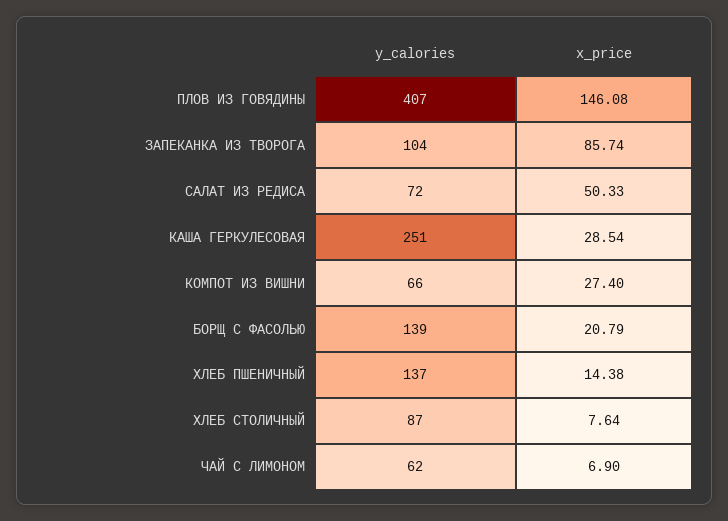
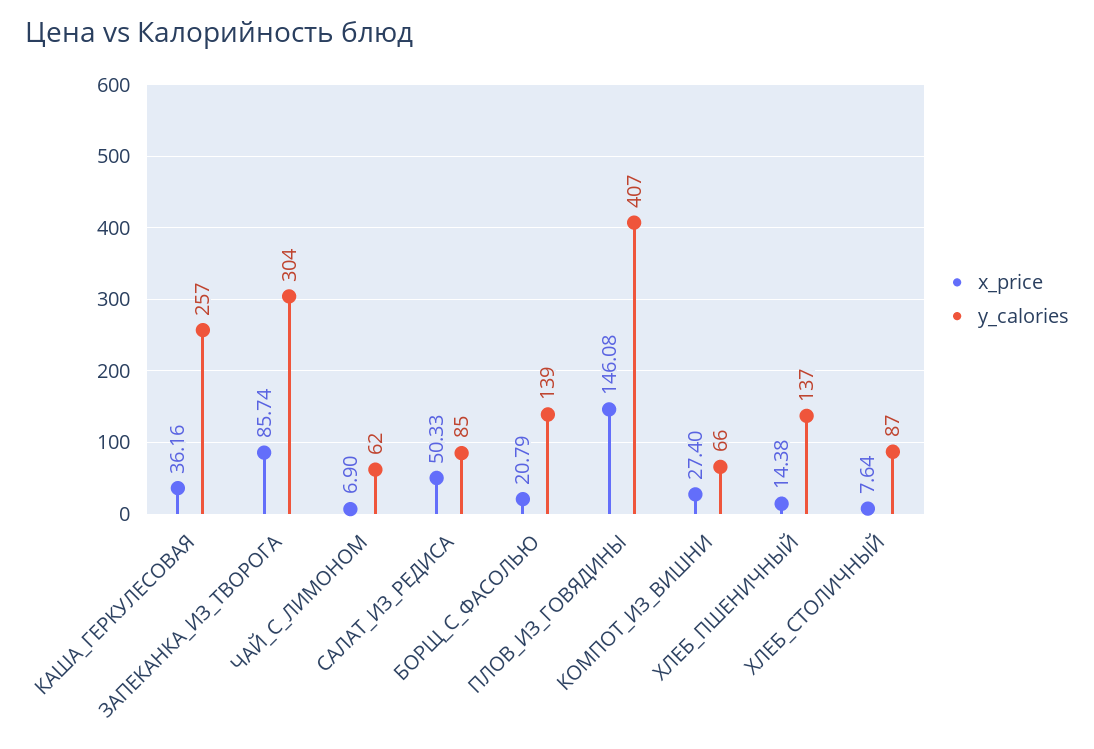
  {
    "y_calories": {
      "ПЛОВ ИЗ ГОВЯДИНЫ": 407,
-     "ЗАПЕКАНКА ИЗ ТВОРОГА": 104,
+     "ЗАПЕКАНКА ИЗ ТВОРОГА": 304,
-     "САЛАТ ИЗ РЕДИСА": 72,
+     "САЛАТ ИЗ РЕДИСА": 85,
-     "КАША ГЕРКУЛЕСОВАЯ": 251,
+     "КАША ГЕРКУЛЕСОВАЯ": 257,
      "КОМПОТ ИЗ ВИШНИ": 66,
      "БОРЩ С ФАСОЛЬЮ": 139,
      "ХЛЕБ ПШЕНИЧНЫЙ": 137,
      "ХЛЕБ СТОЛИЧНЫЙ": 87,
      "ЧАЙ С ЛИМОНОМ": 62
    },
    "x_price": {
      "ПЛОВ ИЗ ГОВЯДИНЫ": 146.08,
      "ЗАПЕКАНКА ИЗ ТВОРОГА": 85.74,
      "САЛАТ ИЗ РЕДИСА": 50.33,
-     "КАША ГЕРКУЛЕСОВАЯ": 28.54,
+     "КАША ГЕРКУЛЕСОВАЯ": 36.16,
      "КОМПОТ ИЗ ВИШНИ": 27.4,
      "БОРЩ С ФАСОЛЬЮ": 20.79,
      "ХЛЕБ ПШЕНИЧНЫЙ": 14.38,
      "ХЛЕБ СТОЛИЧНЫЙ": 7.64,
      "ЧАЙ С ЛИМОНОМ": 6.9
    }
  }

